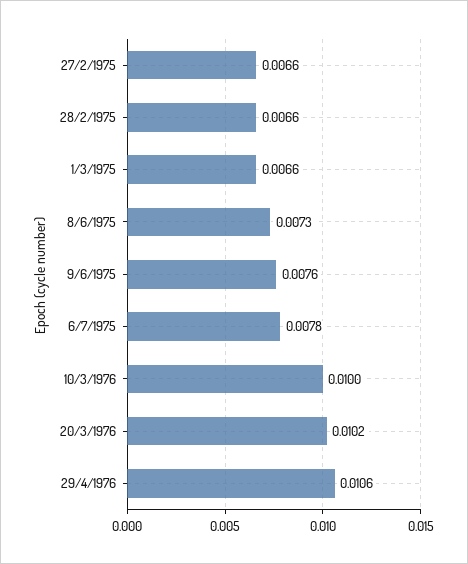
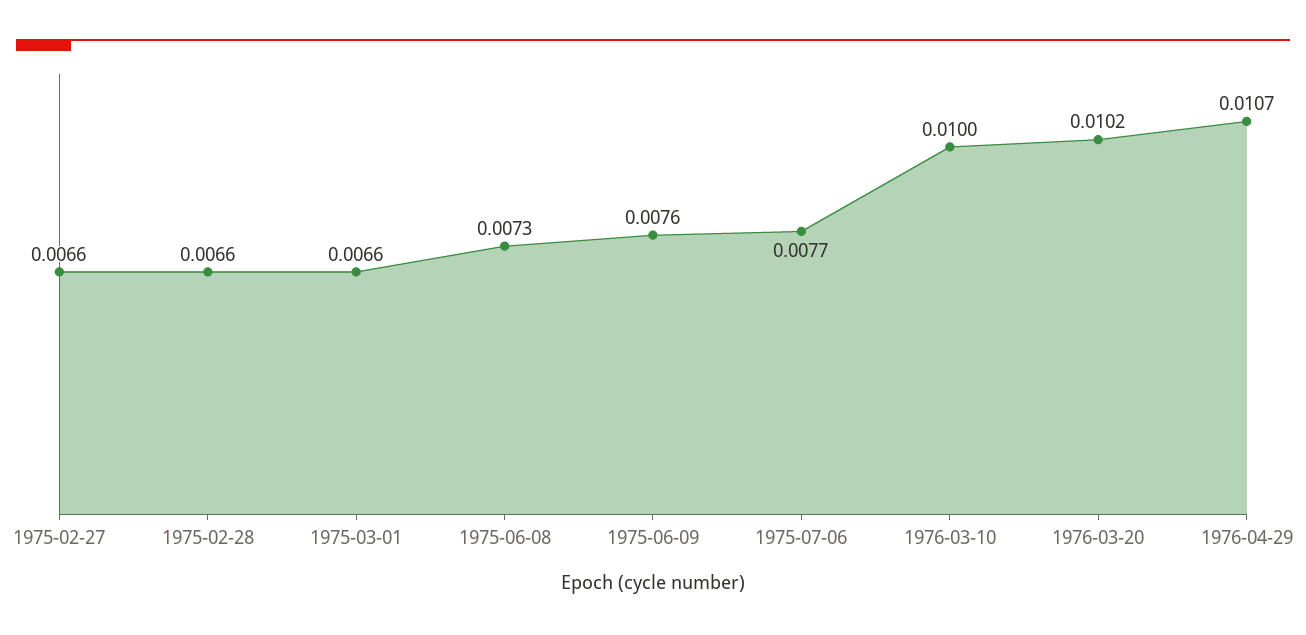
  {
    "27/2/1975": 0.0066,
    "28/2/1975": 0.0066,
    "1/3/1975": 0.0066,
    "8/6/1975": 0.0073,
    "9/6/1975": 0.0076,
-   "6/7/1975": 0.0078,
+   "6/7/1975": 0.0077,
    "10/3/1976": 0.01,
    "20/3/1976": 0.0102,
-   "29/4/1976": 0.0106
+   "29/4/1976": 0.0107
  }

